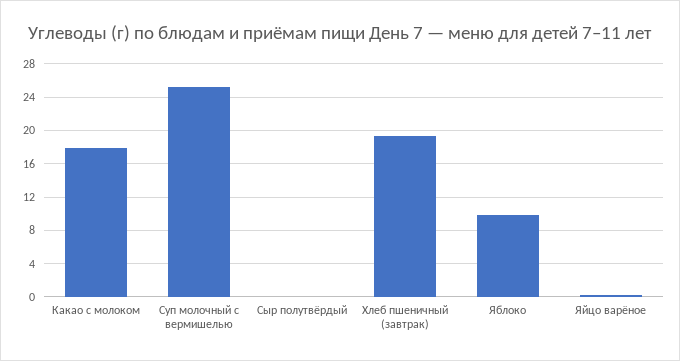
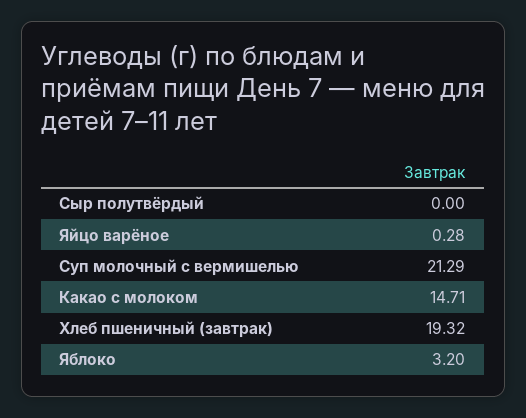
  {
-   "Какао с молоком": 18,
+   "Какао с молоком": 14.71,
-   "Суп молочный с вермишелью": 25,
+   "Суп молочный с вермишелью": 21.29,
    "Сыр полутвёрдый": 0,
    "Хлеб пшеничный (завтрак)": 19.32,
-   "Яблоко": 10,
+   "Яблоко": 3.2,
    "Яйцо варёное": 0.28
  }

